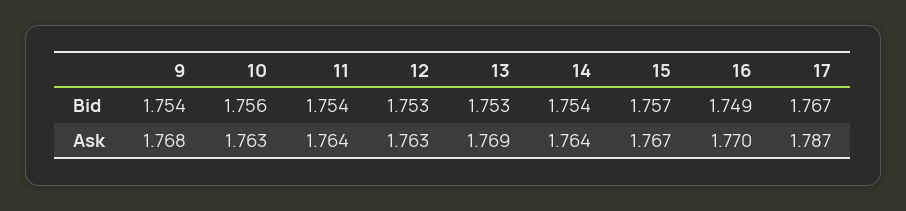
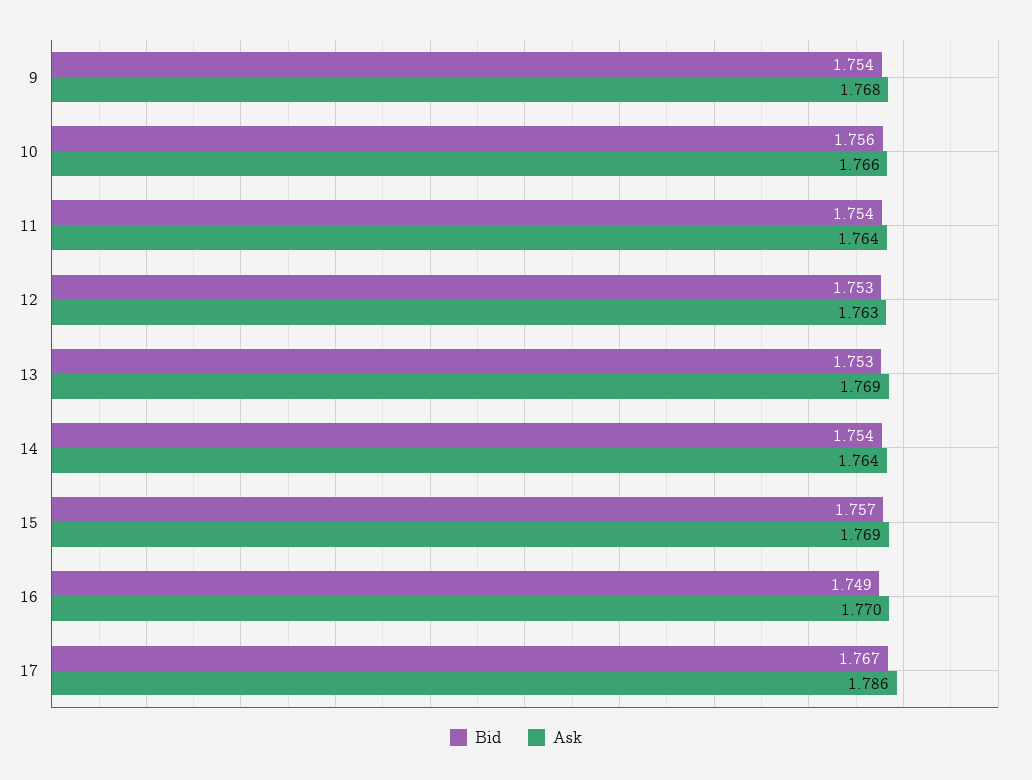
  {
    "Bid": {
      "9": 1.754,
      "10": 1.756,
      "11": 1.754,
      "12": 1.753,
      "13": 1.753,
      "14": 1.754,
      "15": 1.757,
      "16": 1.749,
      "17": 1.767
    },
    "Ask": {
      "9": 1.768,
-     "10": 1.763,
+     "10": 1.766,
      "11": 1.764,
      "12": 1.763,
      "13": 1.769,
      "14": 1.764,
-     "15": 1.767,
+     "15": 1.769,
      "16": 1.77,
-     "17": 1.787
+     "17": 1.786
    }
  }

